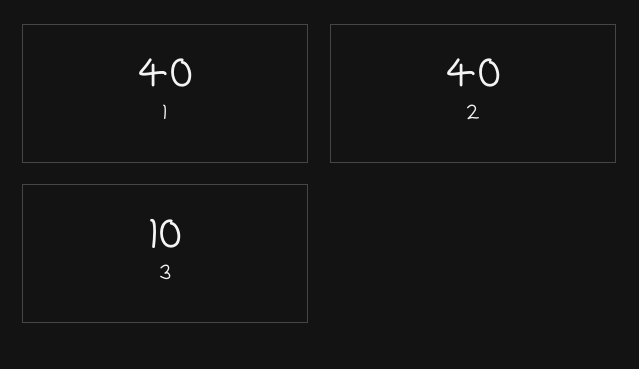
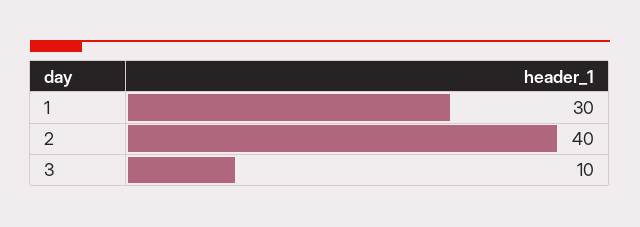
  {
-   "1": 40,
+   "1": 30,
    "2": 40,
    "3": 10
  }

